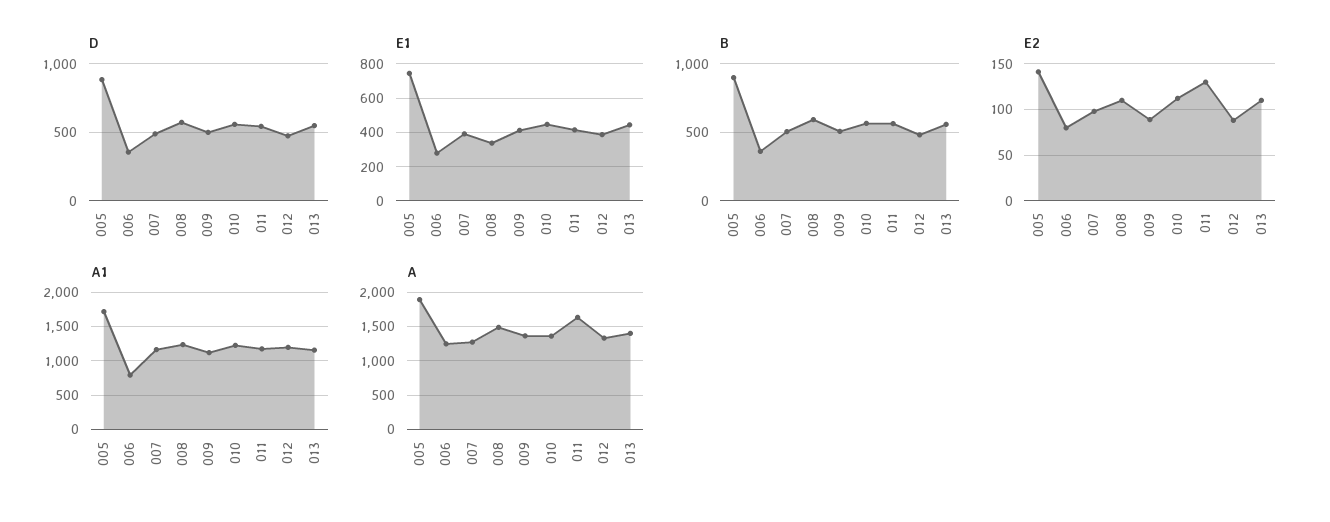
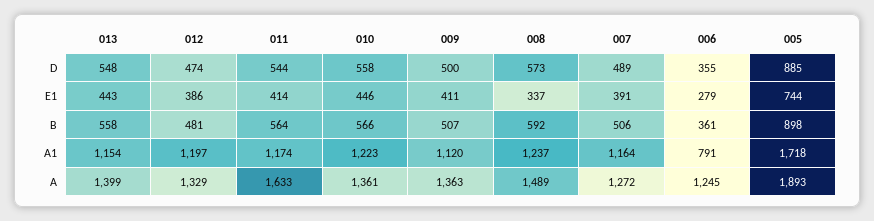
  {
    "D": {
      "005": 885,
      "006": 355,
      "007": 489,
      "008": 573,
      "009": 500,
      "010": 558,
      "011": 544,
      "012": 474,
      "013": 548
    },
    "E1": {
      "005": 744,
      "006": 279,
      "007": 391,
      "008": 337,
      "009": 411,
      "010": 446,
      "011": 414,
      "012": 386,
      "013": 443
    },
    "B": {
      "005": 898,
      "006": 361,
      "007": 506,
      "008": 592,
      "009": 507,
      "010": 566,
      "011": 564,
      "012": 481,
      "013": 558
    },
-   "E2": {
-     "005": 140,
-     "006": 80,
-     "007": 100,
-     "008": 110,
-     "009": 90,
-     "010": 110,
-     "011": 130,
-     "012": 90,
-     "013": 110
-   },
    "A1": {
      "005": 1718,
      "006": 791,
      "007": 1164,
      "008": 1237,
      "009": 1120,
      "010": 1223,
      "011": 1174,
      "012": 1197,
      "013": 1154
    },
    "A": {
      "005": 1893,
      "006": 1245,
      "007": 1272,
      "008": 1489,
      "009": 1363,
      "010": 1361,
      "011": 1633,
      "012": 1329,
      "013": 1399
    }
  }

